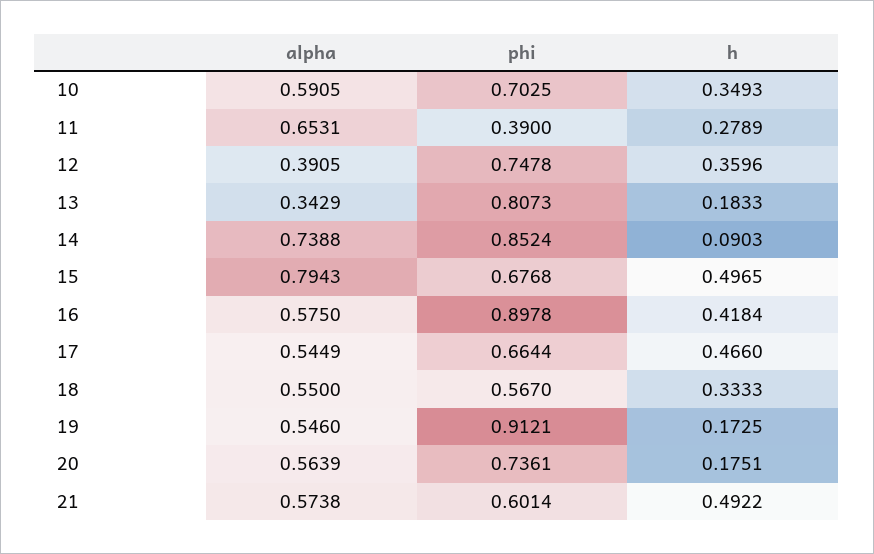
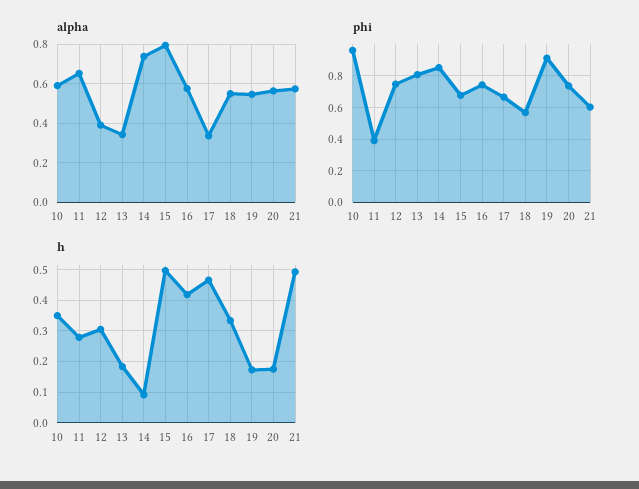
  {
    "alpha": {
      "10": 0.5905,
      "11": 0.6531,
      "12": 0.3905,
      "13": 0.3429,
      "14": 0.7388,
      "15": 0.7943,
      "16": 0.575,
-     "17": 0.5449,
+     "17": 0.35,
      "18": 0.55,
      "19": 0.546,
      "20": 0.5639,
      "21": 0.5738
    },
    "phi": {
-     "10": 0.7025,
+     "10": 0.95,
      "11": 0.39,
      "12": 0.7478,
      "13": 0.8073,
      "14": 0.8524,
      "15": 0.6768,
-     "16": 0.8978,
+     "16": 0.75,
      "17": 0.6644,
      "18": 0.567,
      "19": 0.9121,
      "20": 0.7361,
      "21": 0.6014
    },
    "h": {
      "10": 0.3493,
      "11": 0.2789,
-     "12": 0.3596,
+     "12": 0.3,
      "13": 0.1833,
      "14": 0.0903,
      "15": 0.4965,
      "16": 0.4184,
      "17": 0.466,
      "18": 0.3333,
      "19": 0.1725,
      "20": 0.1751,
      "21": 0.4922
    }
  }

